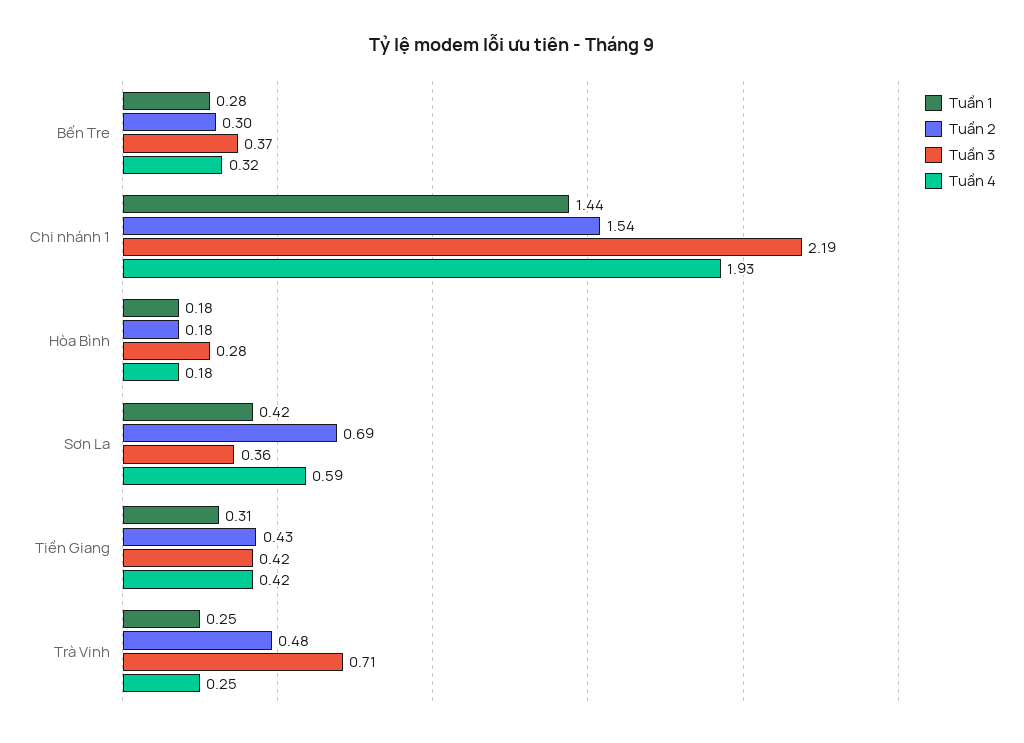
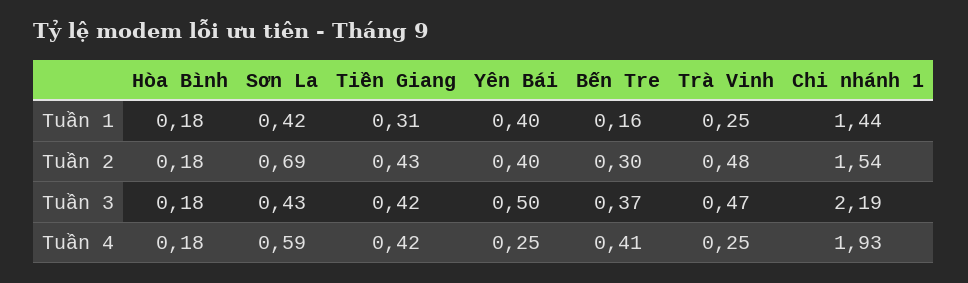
  {
    "Tuần 1": {
-     "Bến Tre": 0.28,
+     "Bến Tre": 0.16,
      "Chi nhánh 1": 1.44,
      "Hòa Bình": 0.18,
      "Sơn La": 0.42,
      "Tiền Giang": 0.31,
-     "Trà Vinh": 0.25
+     "Trà Vinh": 0.25,
+     "Yên Bái": 0.4
    },
    "Tuần 2": {
      "Bến Tre": 0.3,
      "Chi nhánh 1": 1.54,
      "Hòa Bình": 0.18,
      "Sơn La": 0.69,
      "Tiền Giang": 0.43,
-     "Trà Vinh": 0.48
+     "Trà Vinh": 0.48,
+     "Yên Bái": 0.4
    },
    "Tuần 3": {
      "Bến Tre": 0.37,
      "Chi nhánh 1": 2.19,
-     "Hòa Bình": 0.28,
+     "Hòa Bình": 0.18,
-     "Sơn La": 0.36,
+     "Sơn La": 0.43,
      "Tiền Giang": 0.42,
-     "Trà Vinh": 0.71
+     "Trà Vinh": 0.47,
+     "Yên Bái": 0.5
    },
    "Tuần 4": {
-     "Bến Tre": 0.32,
+     "Bến Tre": 0.41,
      "Chi nhánh 1": 1.93,
      "Hòa Bình": 0.18,
      "Sơn La": 0.59,
      "Tiền Giang": 0.42,
-     "Trà Vinh": 0.25
+     "Trà Vinh": 0.25,
+     "Yên Bái": 0.25
    }
  }

